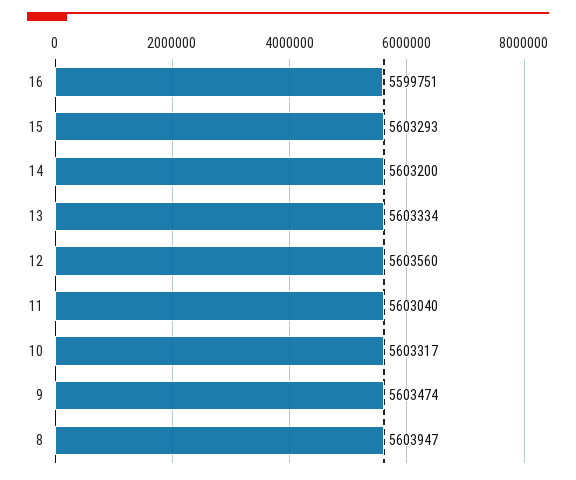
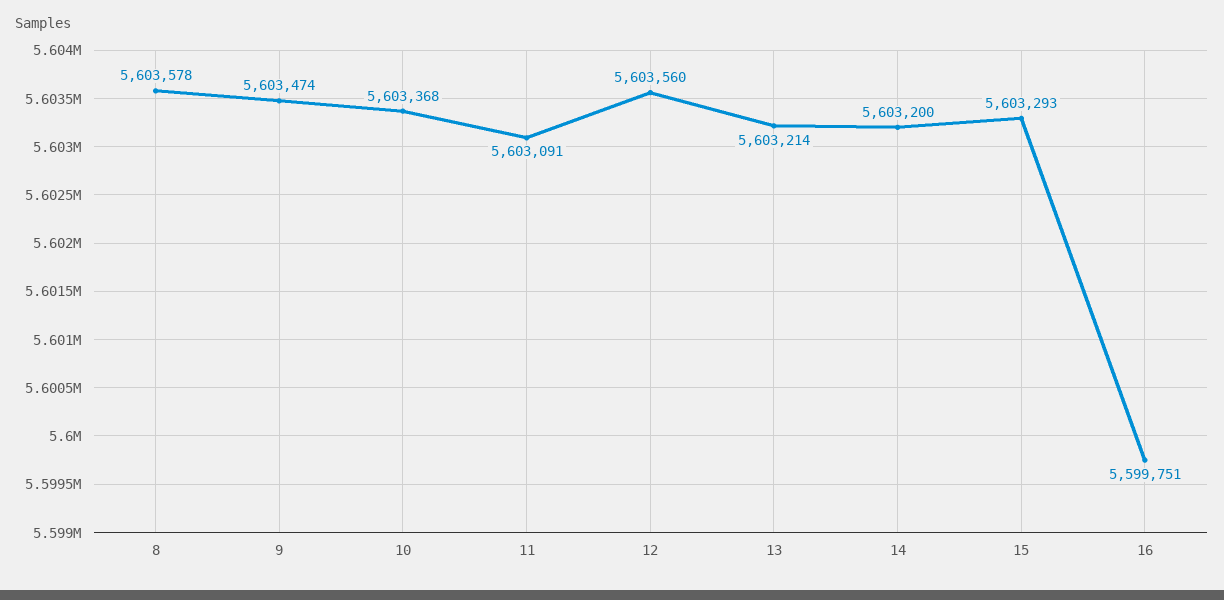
  {
    "16": 5599751,
    "15": 5603293,
    "14": 5603200,
-   "13": 5603334,
+   "13": 5603214,
    "12": 5603560,
-   "11": 5603040,
+   "11": 5603091,
-   "10": 5603317,
+   "10": 5603368,
    "9": 5603474,
-   "8": 5603947
+   "8": 5603578
  }

